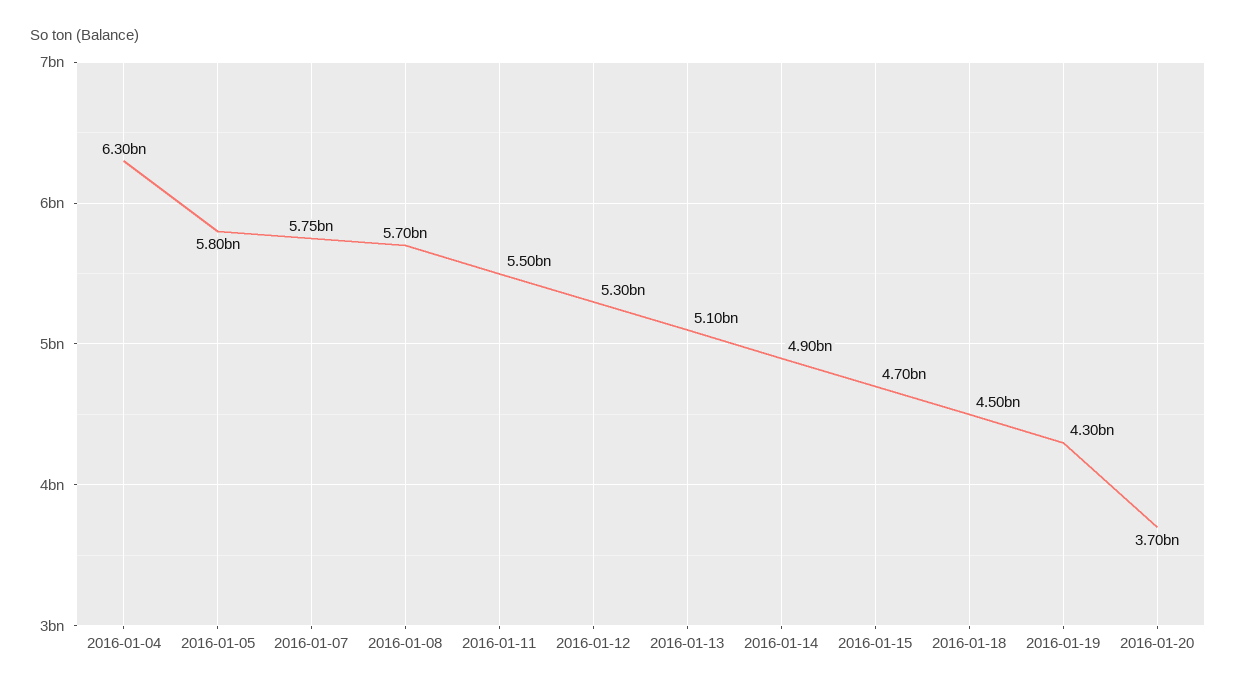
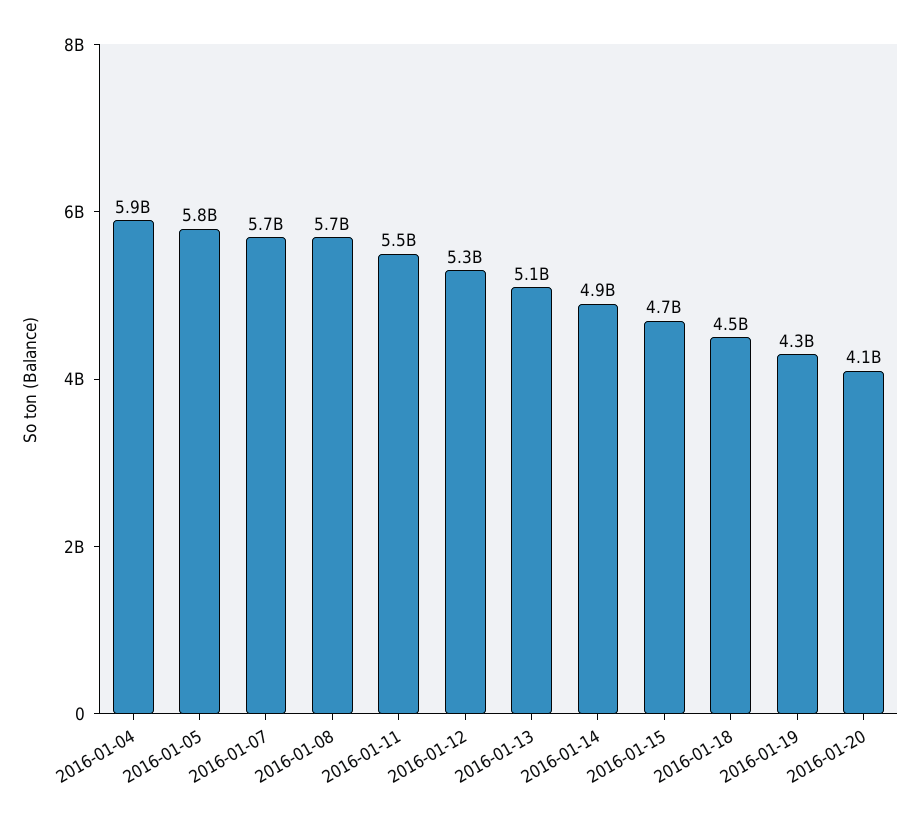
  {
-   "2016-01-04": 6300000000,
+   "2016-01-04": 5900000000,
    "2016-01-05": 5800000000,
    "2016-01-07": 5750000000,
    "2016-01-08": 5700000000,
    "2016-01-11": 5500000000,
    "2016-01-12": 5300000000,
    "2016-01-13": 5100000000,
    "2016-01-14": 4900000000,
    "2016-01-15": 4700000000,
    "2016-01-18": 4500000000,
    "2016-01-19": 4300000000,
-   "2016-01-20": 3700000000
+   "2016-01-20": 4100000000
  }

